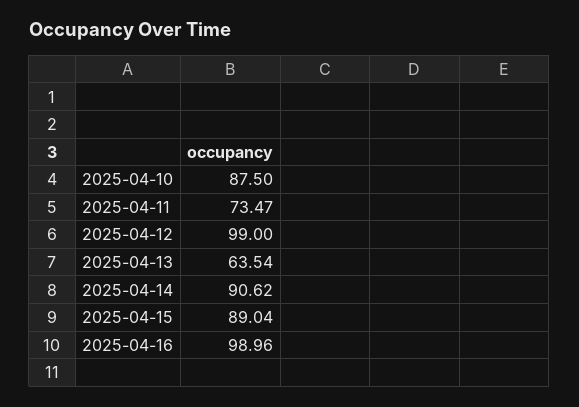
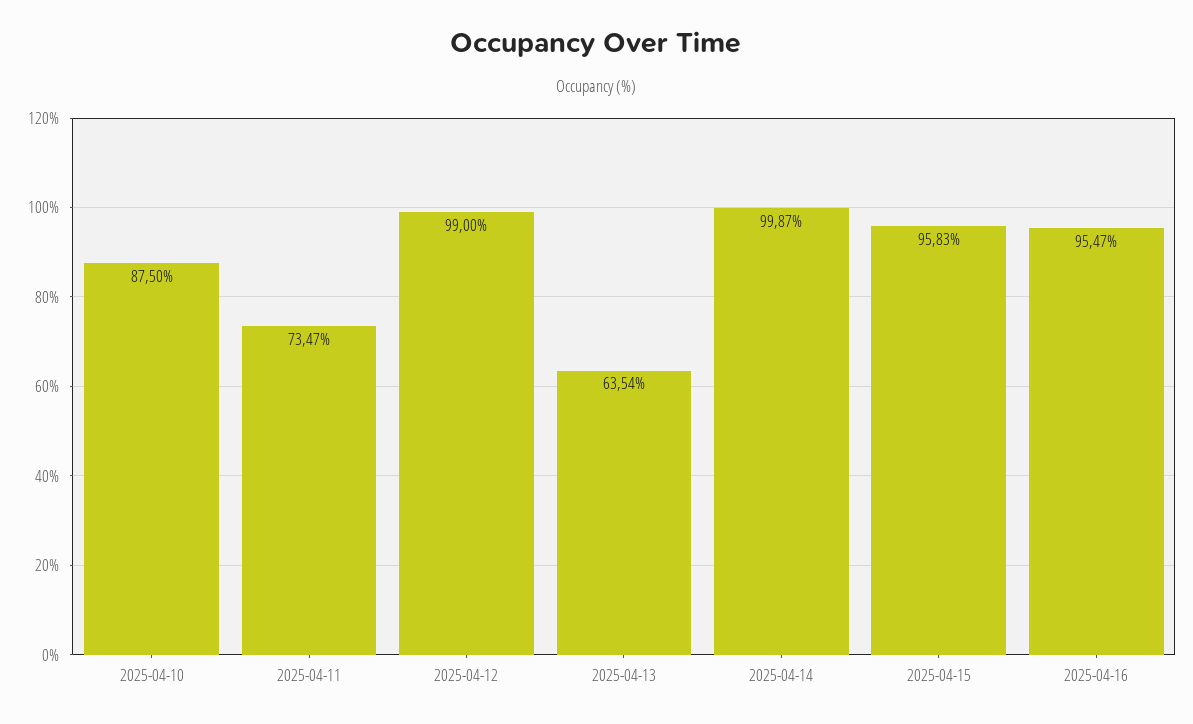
  {
    "2025-04-10": 87.5,
    "2025-04-11": 73.47,
    "2025-04-12": 99,
    "2025-04-13": 63.54,
-   "2025-04-14": 90.62,
+   "2025-04-14": 99.87,
-   "2025-04-15": 89.04,
+   "2025-04-15": 95.83,
-   "2025-04-16": 98.96
+   "2025-04-16": 95.47
  }

